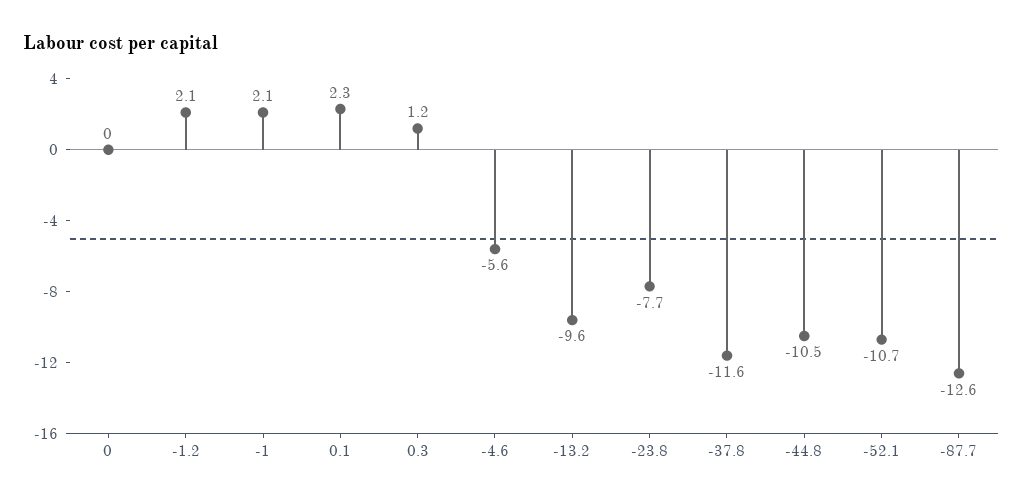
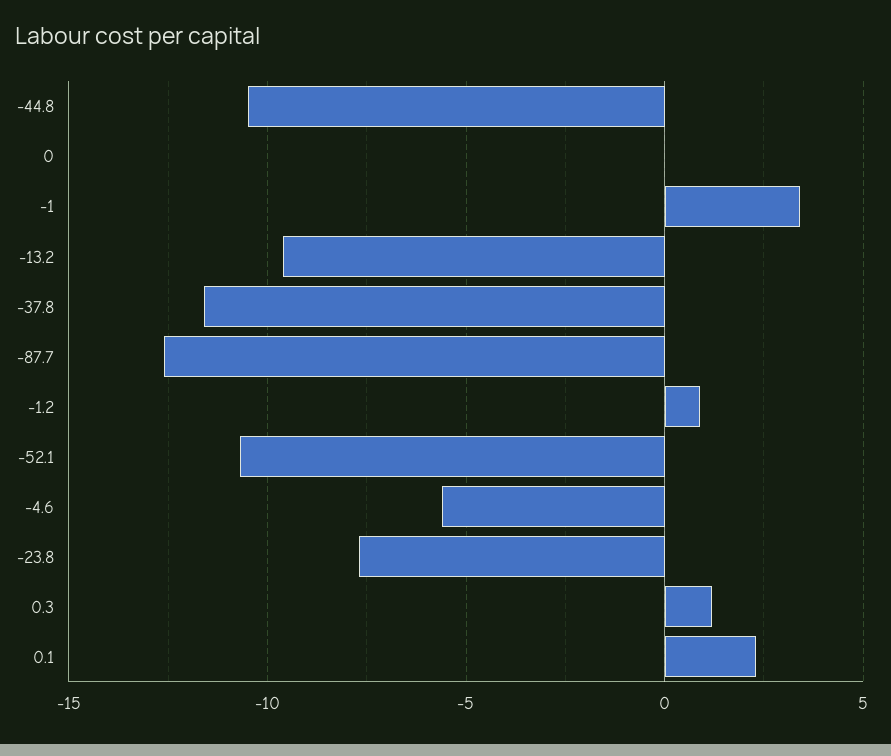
  {
    "0": 0,
-   "-1.2": 2.1,
+   "-1.2": 1,
-   "-1": 2.1,
+   "-1": 3.5,
    "0.1": 2.3,
    "0.3": 1.2,
    "-4.6": -5.6,
    "-13.2": -9.6,
    "-23.8": -7.7,
    "-37.8": -11.6,
    "-44.8": -10.5,
    "-52.1": -10.7,
    "-87.7": -12.6
  }

